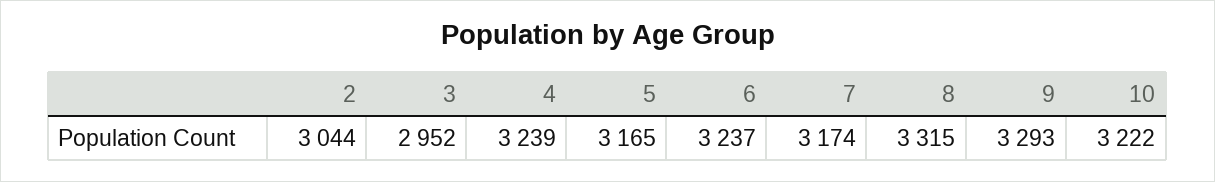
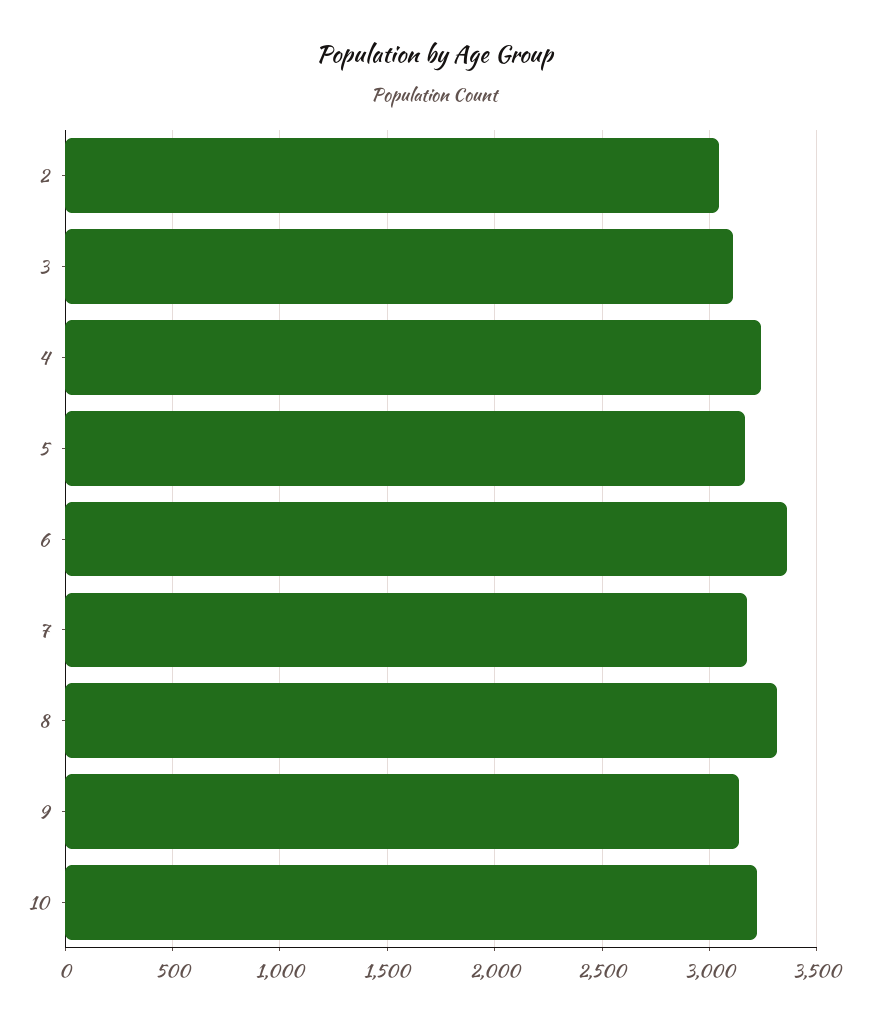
  {
    "2": 3044,
-   "3": 2952,
+   "3": 3100,
    "4": 3239,
    "5": 3165,
-   "6": 3237,
+   "6": 3350,
    "7": 3174,
    "8": 3315,
-   "9": 3293,
+   "9": 3150,
    "10": 3222
  }

